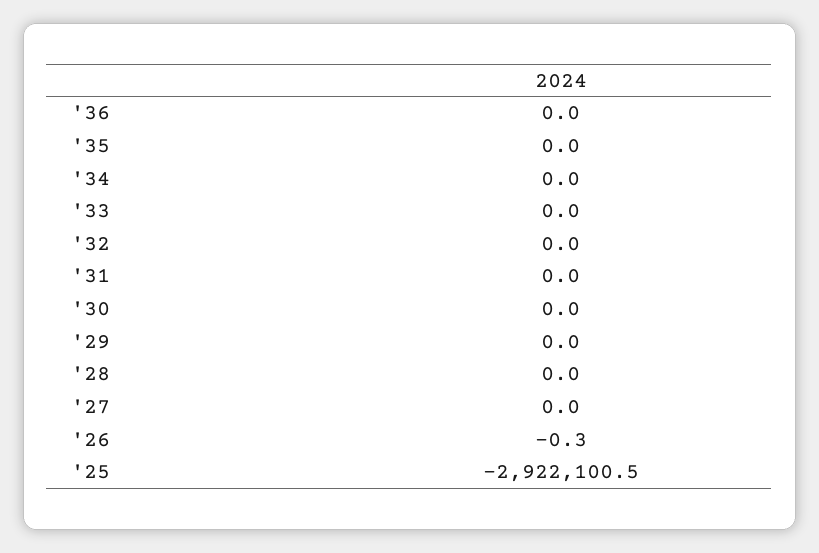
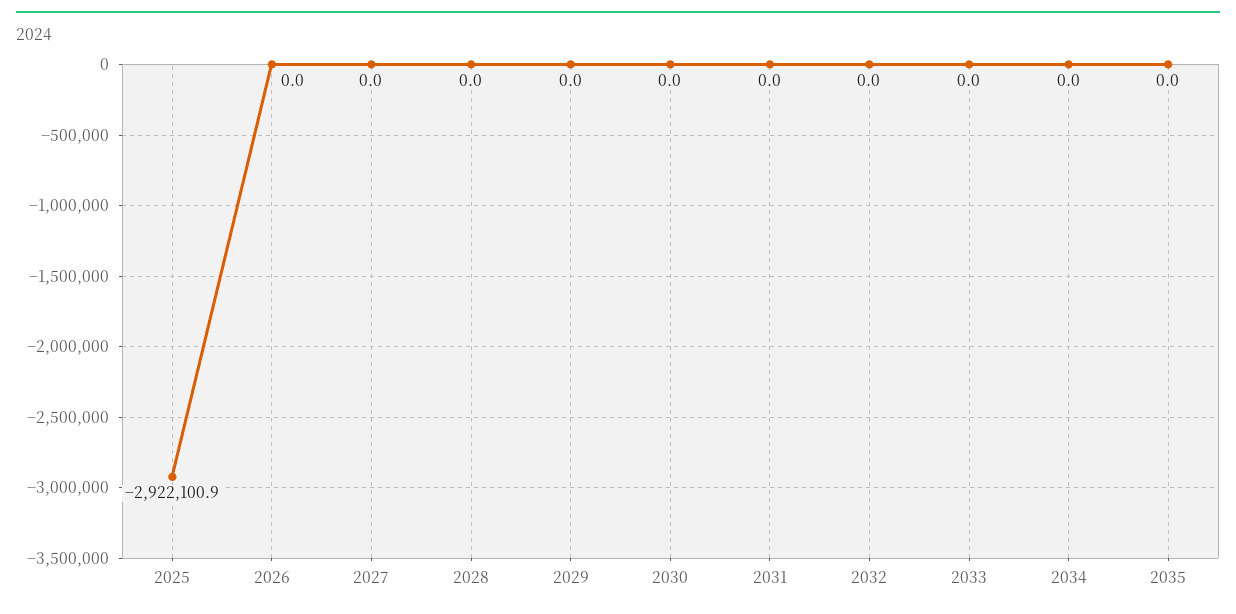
  {
-   "'36": 0,
    "'35": 0,
    "'34": 0,
    "'33": 0,
    "'32": 0,
    "'31": 0,
    "'30": 0,
    "'29": 0,
    "'28": 0,
    "'27": 0,
-   "'26": -0.3,
+   "'26": 0,
-   "'25": -2922100.5
+   "'25": -2922100.9
  }

